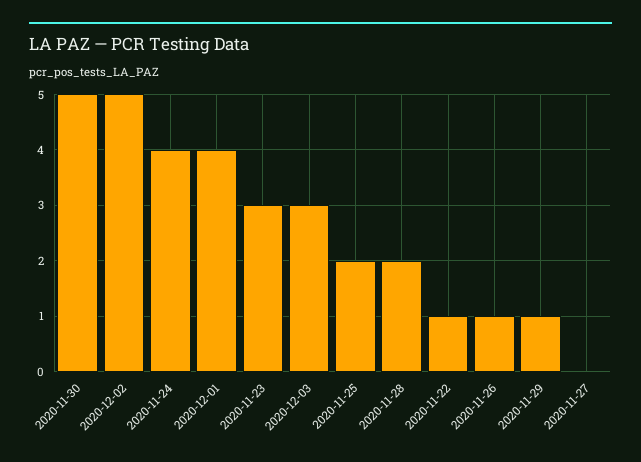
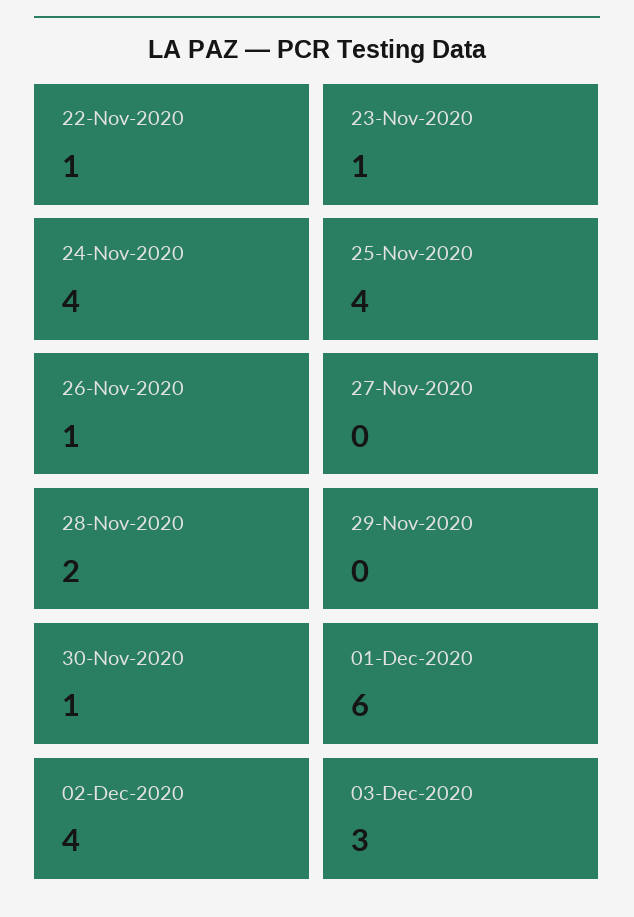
  {
-   "2020-11-30": 5,
+   "2020-11-30": 1,
-   "2020-12-02": 5,
+   "2020-12-02": 4,
    "2020-11-24": 4,
-   "2020-12-01": 4,
+   "2020-12-01": 6,
-   "2020-11-23": 3,
+   "2020-11-23": 1,
    "2020-12-03": 3,
-   "2020-11-25": 2,
+   "2020-11-25": 4,
    "2020-11-28": 2,
    "2020-11-22": 1,
    "2020-11-26": 1,
-   "2020-11-29": 1,
+   "2020-11-29": 0,
    "2020-11-27": 0
  }

